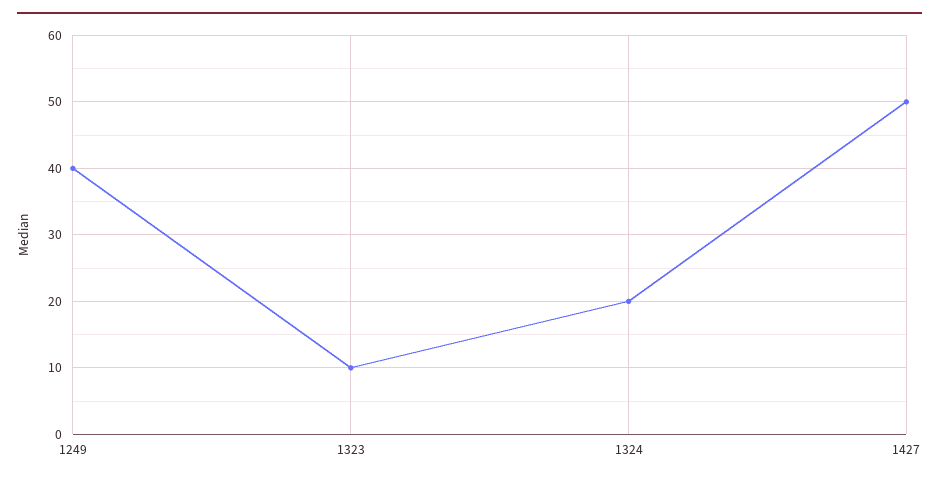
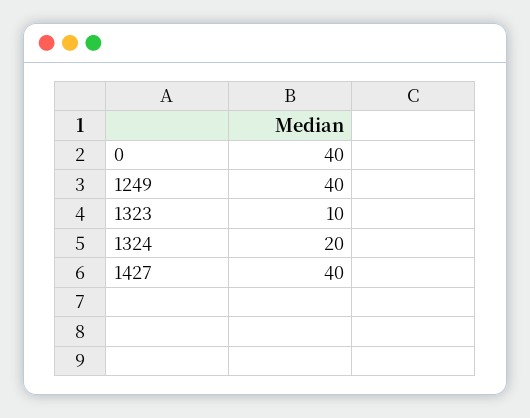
  {
    "1249": 40,
    "1323": 10,
    "1324": 20,
-   "1427": 50
+   "1427": 40,
+   "0": 40
  }

